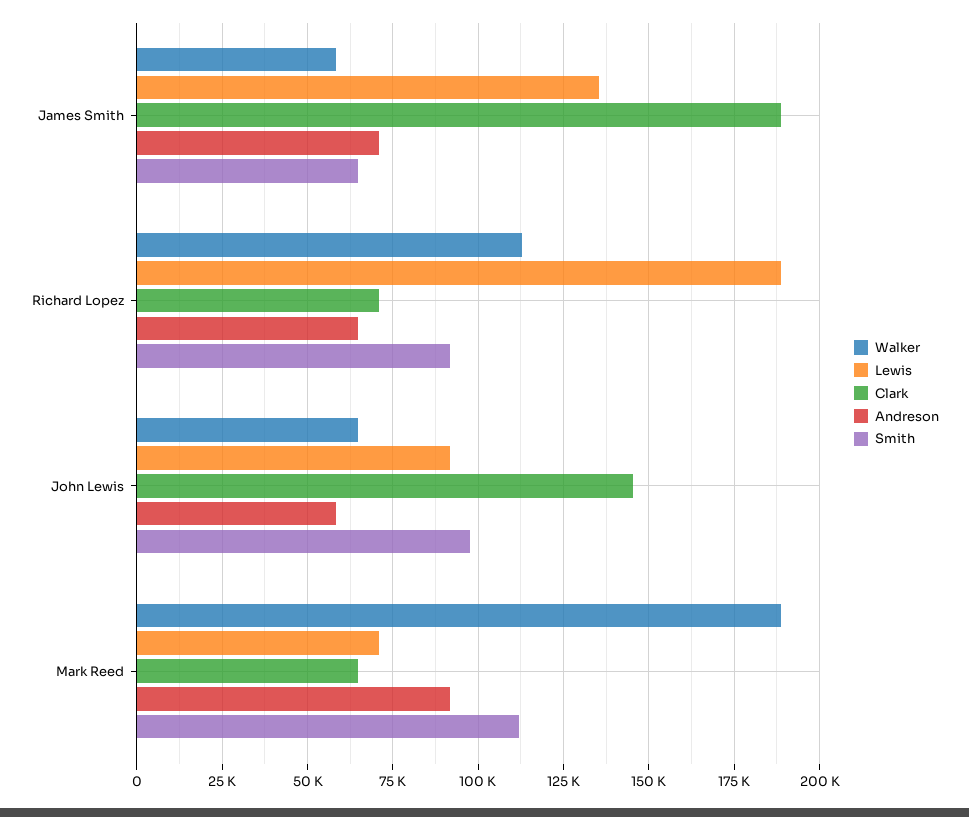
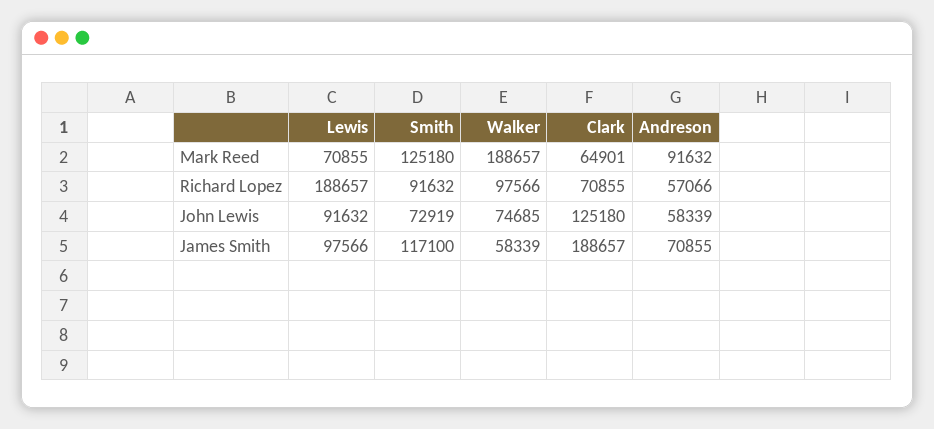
  {
    "Walker": {
      "James Smith": 58339,
-     "Richard Lopez": 112500,
+     "Richard Lopez": 97566,
-     "John Lewis": 65000,
+     "John Lewis": 74685,
      "Mark Reed": 188657
    },
    "Lewis": {
-     "James Smith": 135000,
+     "James Smith": 97566,
      "Richard Lopez": 188657,
      "John Lewis": 91632,
      "Mark Reed": 70855
    },
    "Clark": {
      "James Smith": 188657,
      "Richard Lopez": 70855,
-     "John Lewis": 145000,
+     "John Lewis": 125180,
      "Mark Reed": 64901
    },
    "Andreson": {
      "James Smith": 70855,
-     "Richard Lopez": 65000,
+     "Richard Lopez": 57066,
      "John Lewis": 58339,
      "Mark Reed": 91632
    },
    "Smith": {
-     "James Smith": 65000,
+     "James Smith": 117100,
      "Richard Lopez": 91632,
-     "John Lewis": 97500,
+     "John Lewis": 72919,
-     "Mark Reed": 112500
+     "Mark Reed": 125180
    }
  }

